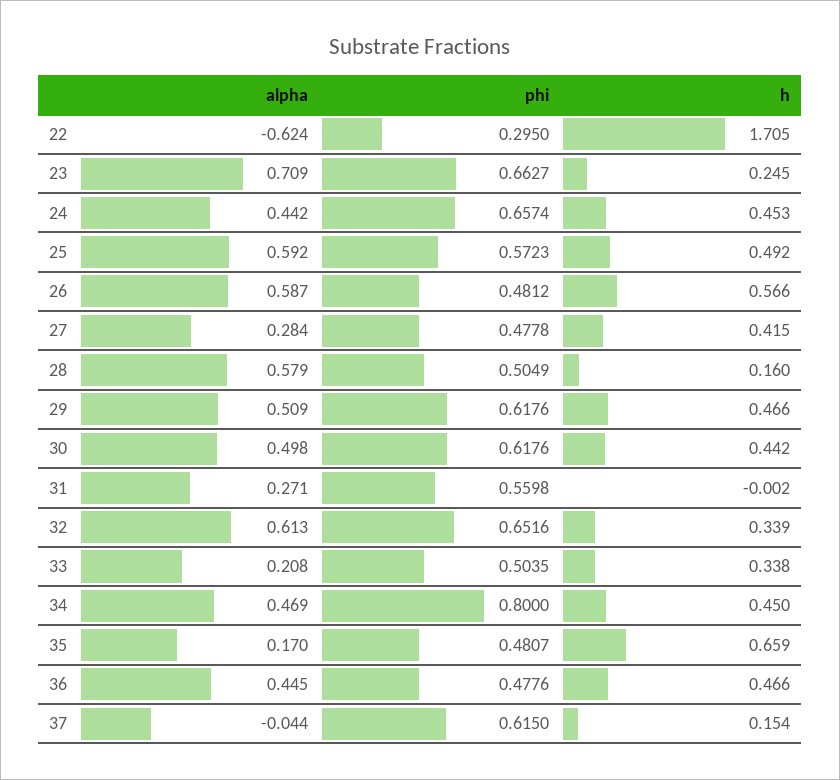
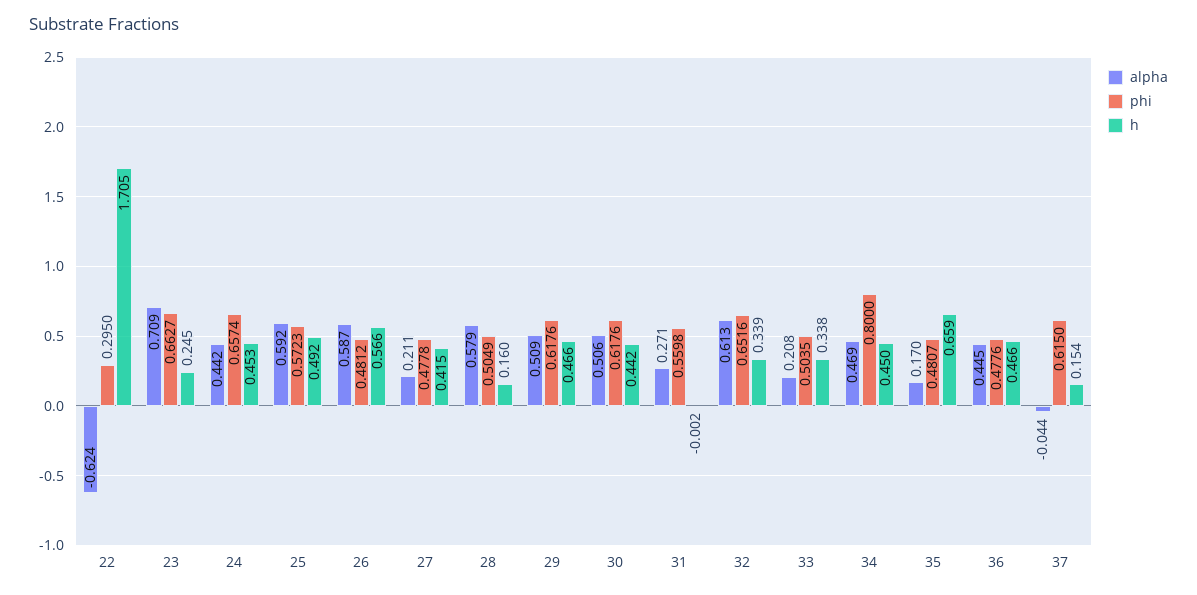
  {
    "alpha": {
      "22": -0.624,
      "23": 0.709,
      "24": 0.442,
      "25": 0.592,
      "26": 0.587,
-     "27": 0.284,
+     "27": 0.211,
      "28": 0.579,
      "29": 0.509,
-     "30": 0.498,
+     "30": 0.506,
      "31": 0.271,
      "32": 0.613,
      "33": 0.208,
      "34": 0.469,
      "35": 0.17,
      "36": 0.445,
      "37": -0.044
    },
    "phi": {
      "22": 0.295,
      "23": 0.6627,
      "24": 0.6574,
      "25": 0.5723,
      "26": 0.4812,
      "27": 0.4778,
      "28": 0.5049,
      "29": 0.6176,
      "30": 0.6176,
      "31": 0.5598,
      "32": 0.6516,
      "33": 0.5035,
      "34": 0.8,
      "35": 0.4807,
      "36": 0.4776,
      "37": 0.615
    },
    "h": {
      "22": 1.705,
      "23": 0.245,
      "24": 0.453,
      "25": 0.492,
      "26": 0.566,
      "27": 0.415,
      "28": 0.16,
      "29": 0.466,
      "30": 0.442,
      "31": -0.002,
      "32": 0.339,
      "33": 0.338,
      "34": 0.45,
      "35": 0.659,
      "36": 0.466,
      "37": 0.154
    }
  }

